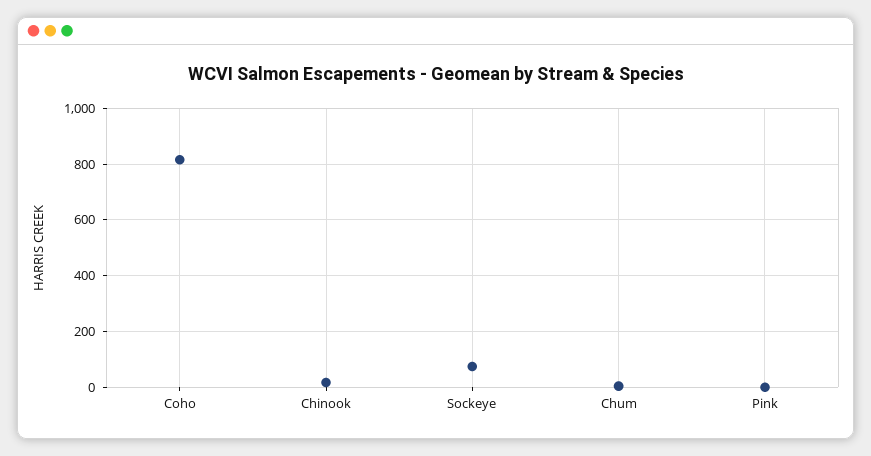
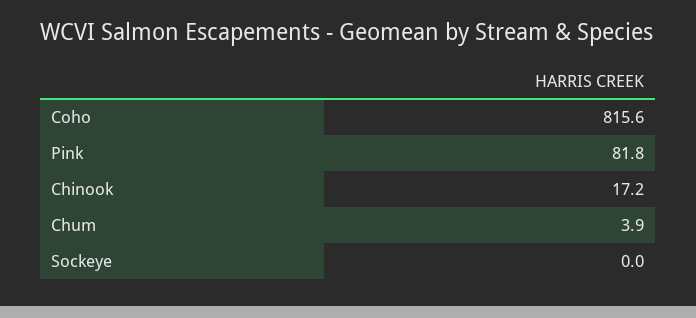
  {
    "Coho": 815.6,
    "Chinook": 17.2,
-   "Sockeye": 75,
+   "Sockeye": 0,
    "Chum": 3.9,
-   "Pink": 0
+   "Pink": 81.8
  }

